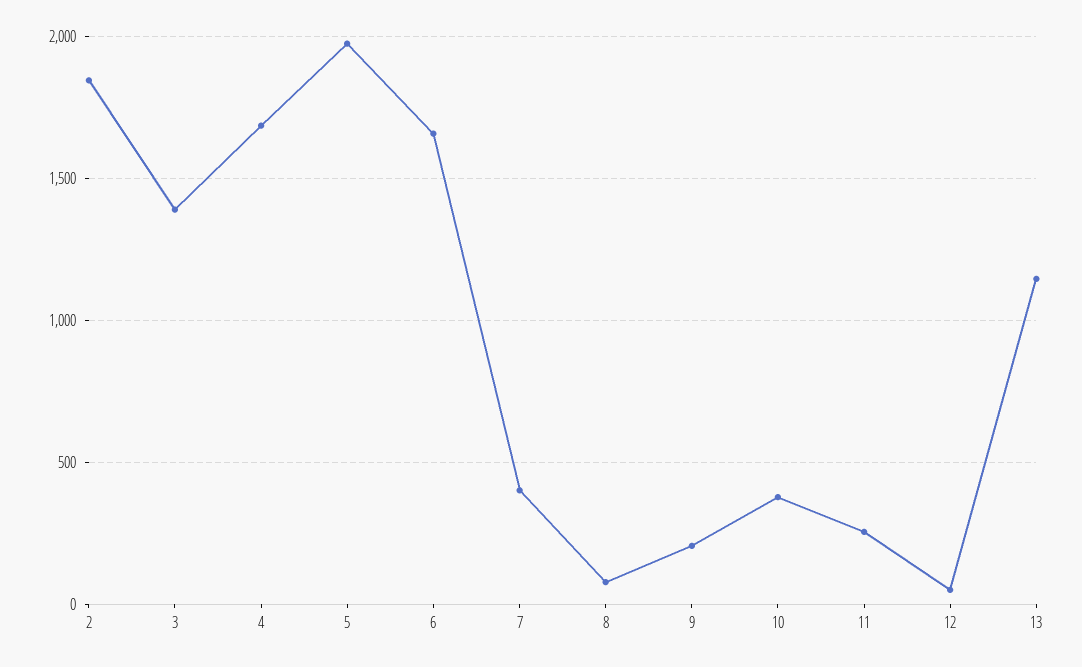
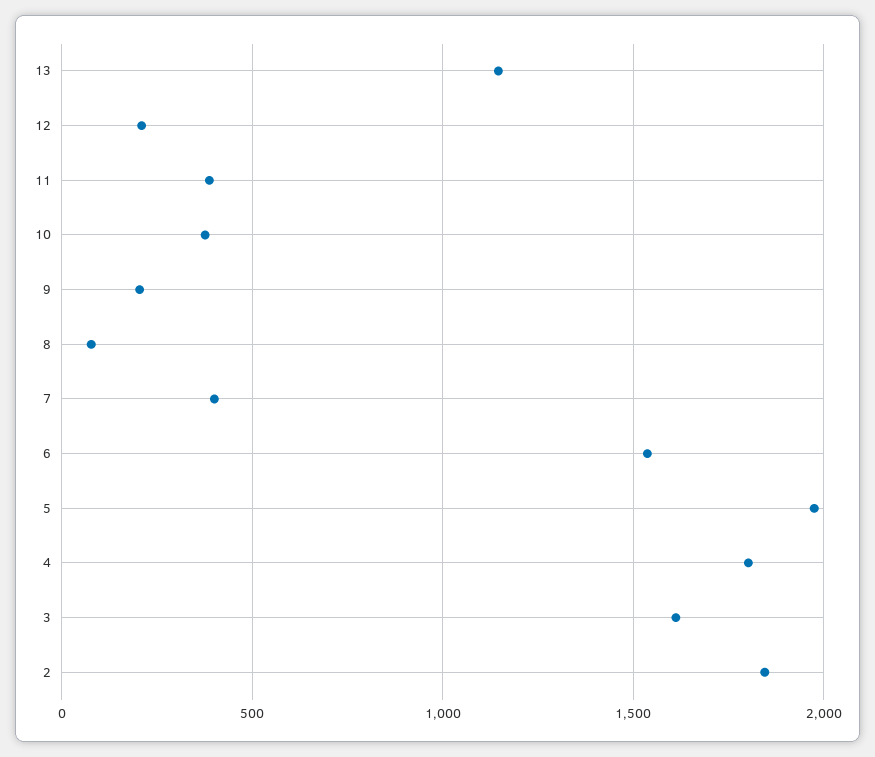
  {
    "2": 1850,
-   "3": 1400,
+   "3": 1600,
-   "4": 1700,
+   "4": 1800,
    "5": 2000,
-   "6": 1650,
+   "6": 1550,
    "7": 400,
    "8": 100,
    "9": 200,
    "10": 400,
-   "11": 250,
+   "11": 400,
-   "12": 50,
+   "12": 200,
    "13": 1150
  }

